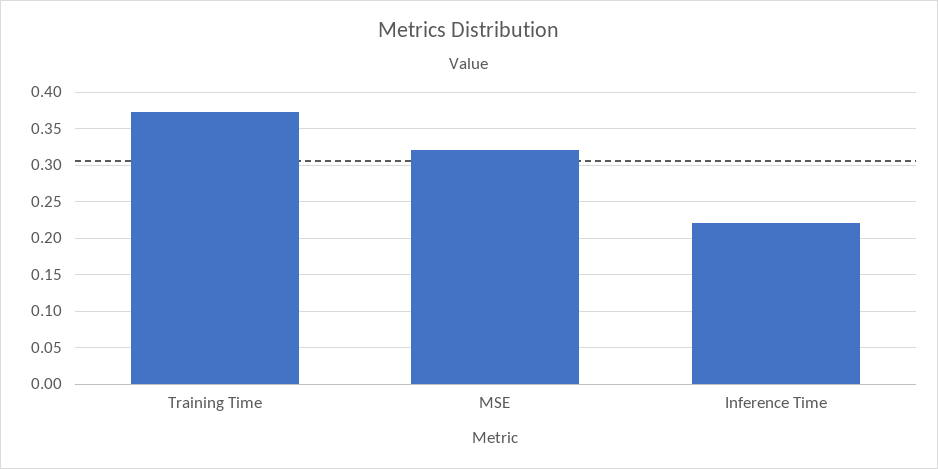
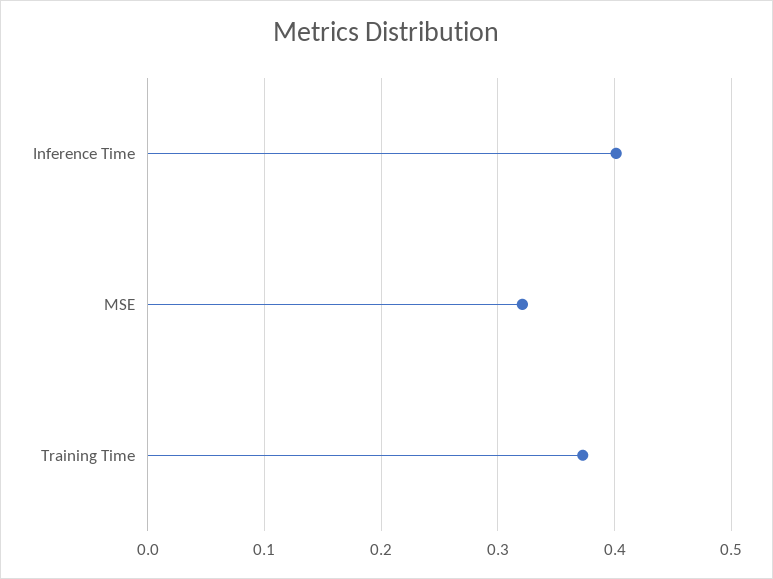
  {
    "Training Time": 0.37,
    "MSE": 0.32,
-   "Inference Time": 0.22
+   "Inference Time": 0.4
  }

